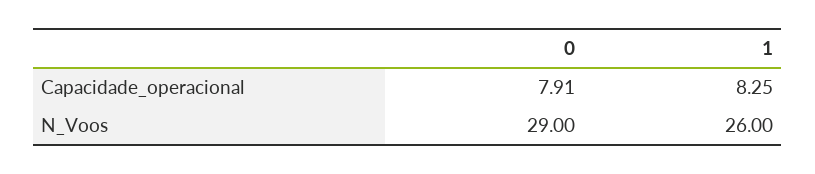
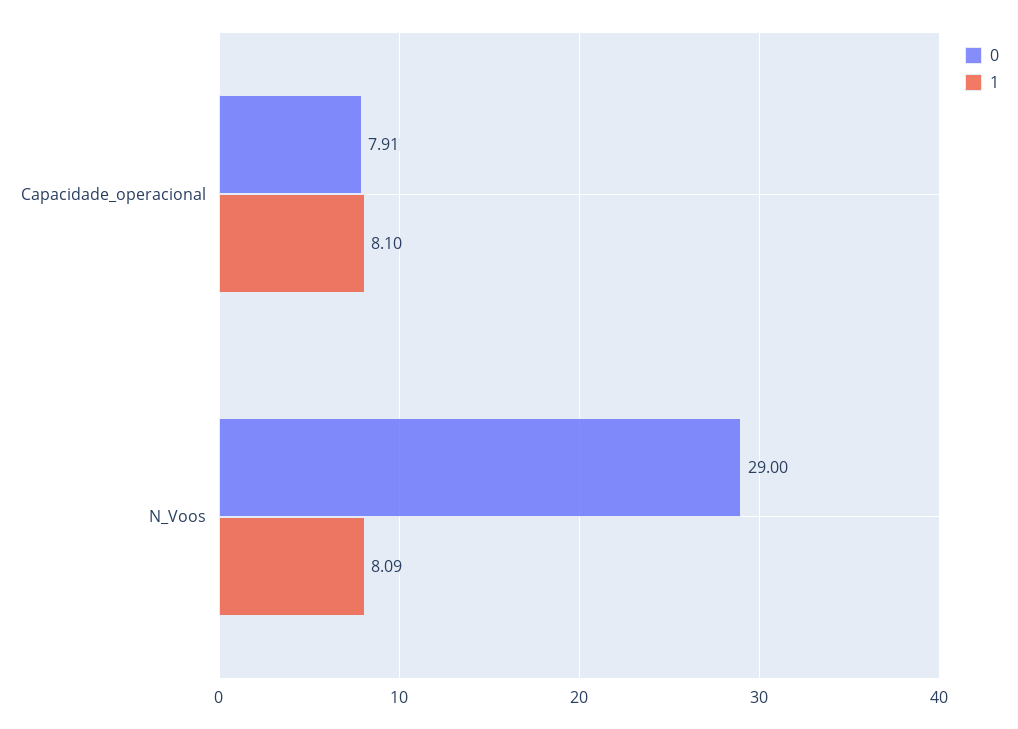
  {
    "0": {
      "Capacidade_operacional": 7.91,
      "N_Voos": 29
    },
    "1": {
-     "Capacidade_operacional": 8.25,
+     "Capacidade_operacional": 8.1,
-     "N_Voos": 26
+     "N_Voos": 8.09
    }
  }

